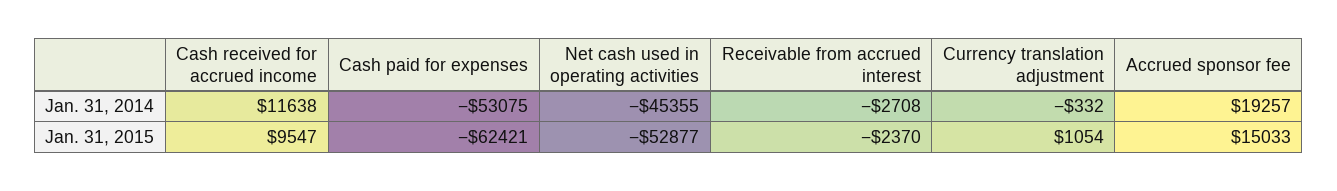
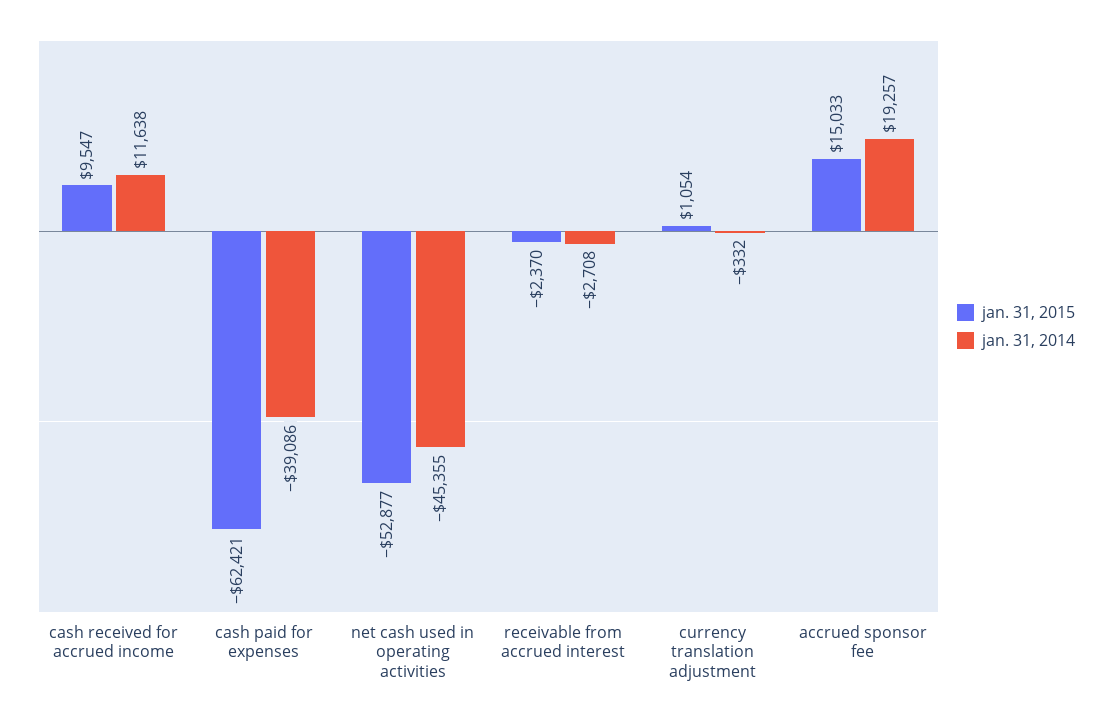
  {
    "Jan. 31, 2014": {
      "Cash received for accrued income": 11638,
-     "Cash paid for expenses": -53075,
+     "Cash paid for expenses": -39086,
      "Net cash used in operating activities": -45355,
      "Receivable from accrued interest": -2708,
      "Currency translation adjustment": -332,
      "Accrued sponsor fee": 19257
    },
    "Jan. 31, 2015": {
      "Cash received for accrued income": 9547,
      "Cash paid for expenses": -62421,
      "Net cash used in operating activities": -52877,
      "Receivable from accrued interest": -2370,
      "Currency translation adjustment": 1054,
      "Accrued sponsor fee": 15033
    }
  }

